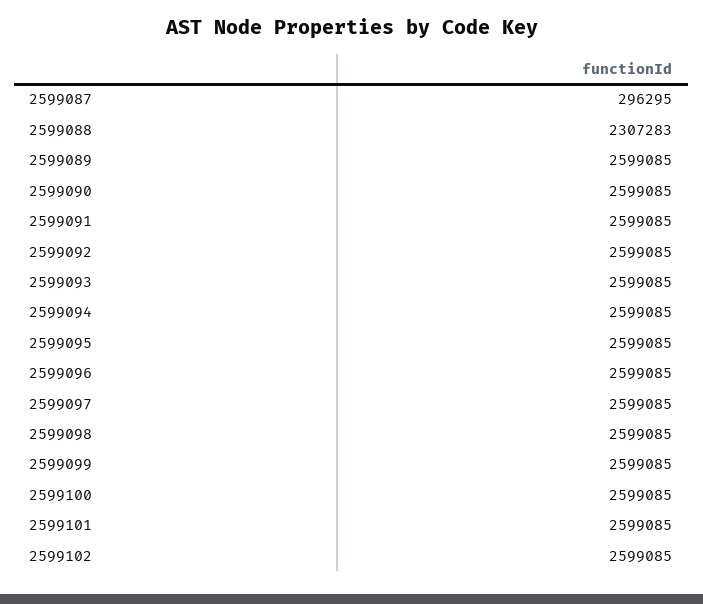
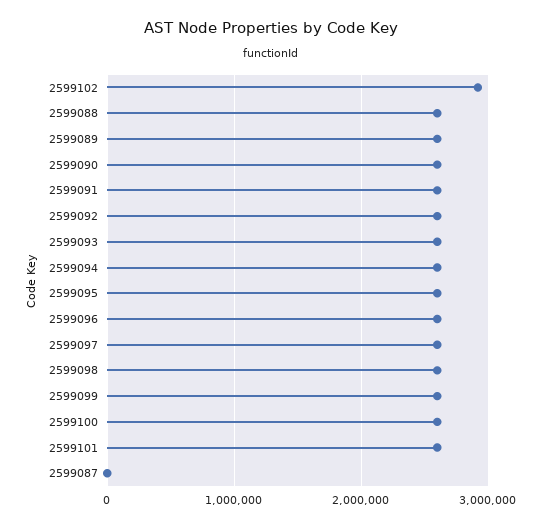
  {
-   "2599087": 296295,
+   "2599087": 0,
-   "2599088": 2307283,
+   "2599088": 2600000,
    "2599089": 2599085,
    "2599090": 2599085,
    "2599091": 2599085,
    "2599092": 2599085,
    "2599093": 2599085,
    "2599094": 2599085,
    "2599095": 2599085,
    "2599096": 2599085,
    "2599097": 2599085,
    "2599098": 2599085,
    "2599099": 2599085,
    "2599100": 2599085,
    "2599101": 2599085,
-   "2599102": 2599085
+   "2599102": 2900000
  }

